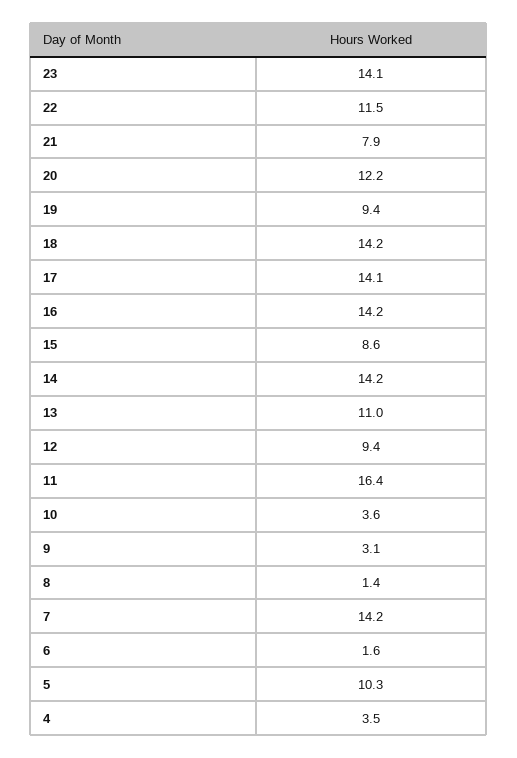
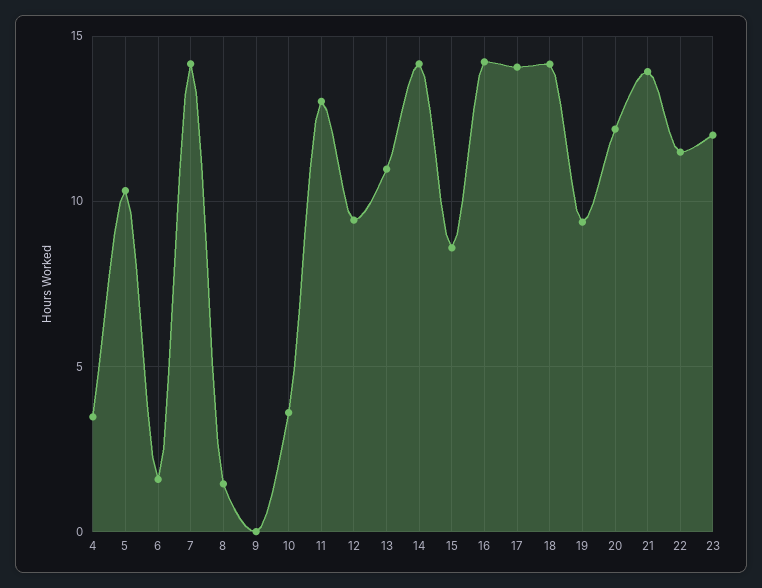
  {
-   "23": 14.1,
+   "23": 12,
    "22": 11.5,
-   "21": 7.9,
+   "21": 14,
    "20": 12.2,
    "19": 9.4,
    "18": 14.2,
    "17": 14.1,
    "16": 14.2,
    "15": 8.6,
    "14": 14.2,
    "13": 11,
    "12": 9.4,
-   "11": 16.4,
+   "11": 13,
    "10": 3.6,
-   "9": 3.1,
+   "9": 0,
    "8": 1.4,
    "7": 14.2,
    "6": 1.6,
    "5": 10.3,
    "4": 3.5
  }

